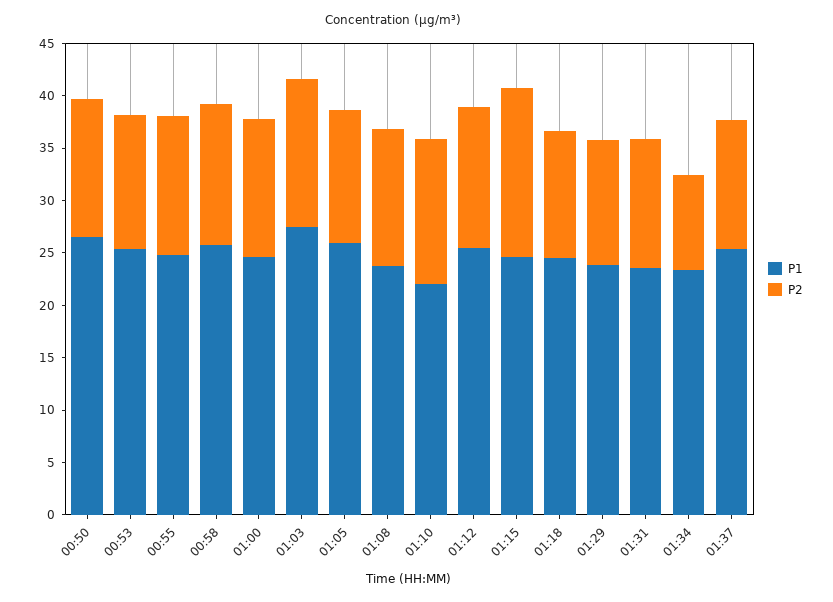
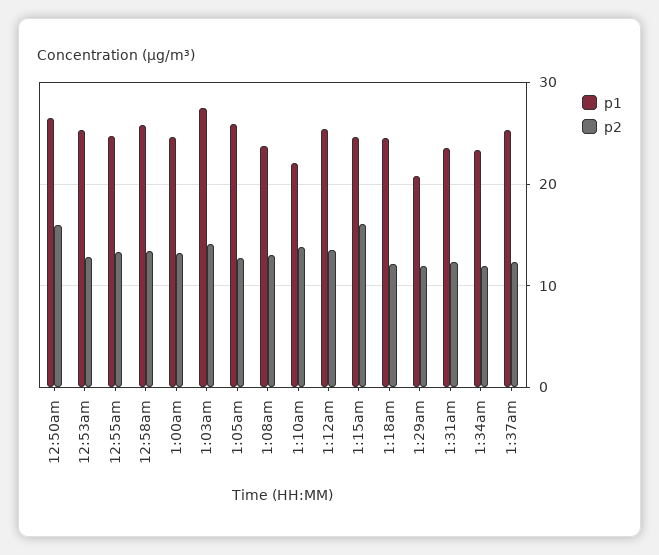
  {
    "P1": {
      "00:50": 27,
      "00:53": 25,
      "00:55": 25,
      "00:58": 26,
      "01:00": 25,
      "01:03": 27,
      "01:05": 26,
      "01:08": 24,
      "01:10": 22,
      "01:12": 25,
      "01:15": 25,
      "01:18": 25,
-     "01:29": 24,
+     "01:29": 21,
      "01:31": 24,
      "01:34": 23,
      "01:37": 25
    },
    "P2": {
-     "00:50": 13,
+     "00:50": 16,
      "00:53": 13,
      "00:55": 13,
      "00:58": 13,
      "01:00": 13,
      "01:03": 14,
      "01:05": 13,
      "01:08": 13,
      "01:10": 14,
      "01:12": 13,
      "01:15": 16,
      "01:18": 12,
      "01:29": 12,
      "01:31": 12,
-     "01:34": 9,
+     "01:34": 12,
      "01:37": 12
    }
  }

